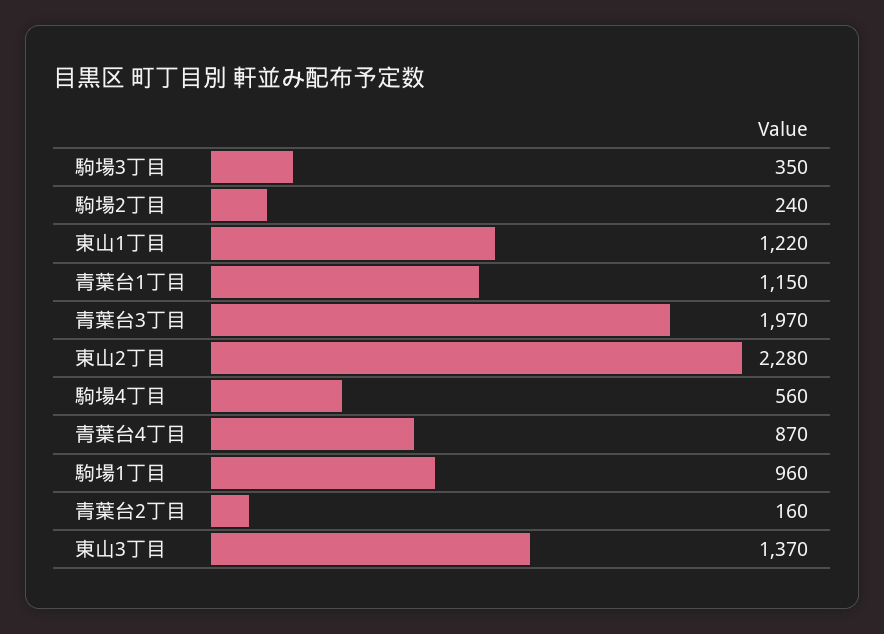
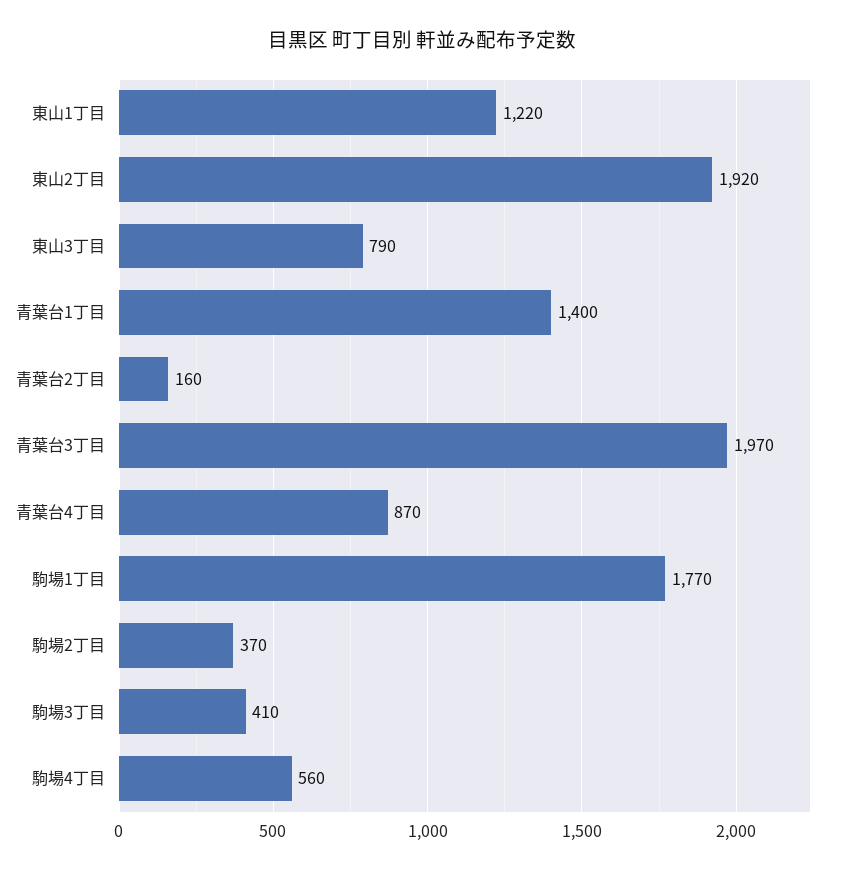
  {
-   "駒場3丁目": 350,
+   "駒場3丁目": 410,
-   "駒場2丁目": 240,
+   "駒場2丁目": 370,
    "東山1丁目": 1220,
-   "青葉台1丁目": 1150,
+   "青葉台1丁目": 1400,
    "青葉台3丁目": 1970,
-   "東山2丁目": 2280,
+   "東山2丁目": 1920,
    "駒場4丁目": 560,
    "青葉台4丁目": 870,
-   "駒場1丁目": 960,
+   "駒場1丁目": 1770,
    "青葉台2丁目": 160,
-   "東山3丁目": 1370
+   "東山3丁目": 790
  }

